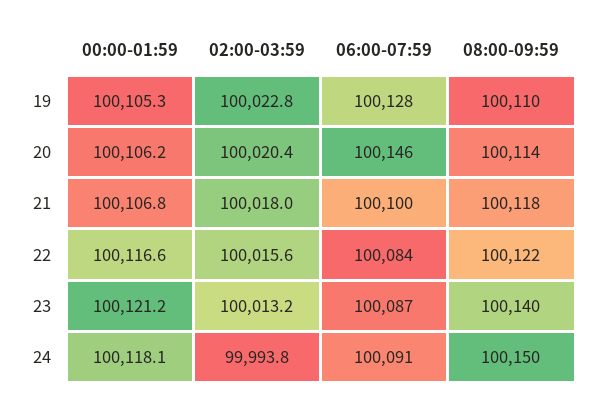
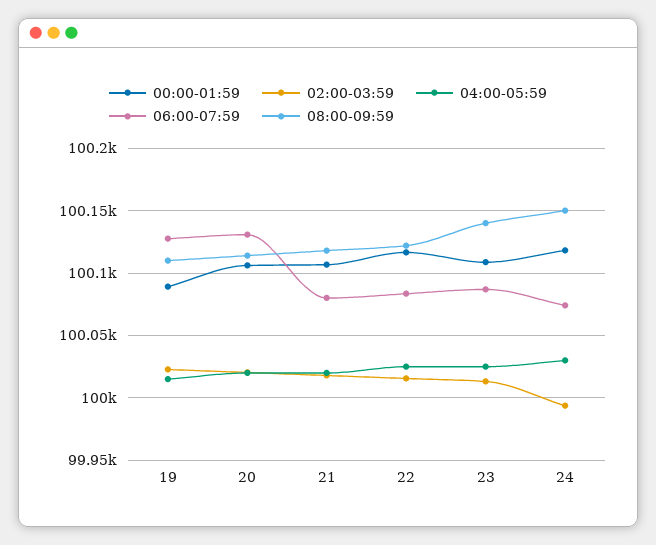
  {
    "00:00-01:59": {
-     "19": 100105.3,
+     "19": 100090,
      "20": 100106.2,
      "21": 100106.8,
      "22": 100116.6,
-     "23": 100121.2,
+     "23": 100110,
      "24": 100118.1
    },
    "02:00-03:59": {
      "19": 100022.8,
      "20": 100020.4,
      "21": 100018,
      "22": 100015.6,
      "23": 100013.2,
      "24": 99993.8
    },
    "06:00-07:59": {
      "19": 100128,
-     "20": 100146,
+     "20": 100130,
-     "21": 100100,
+     "21": 100080,
      "22": 100084,
      "23": 100087,
-     "24": 100091
+     "24": 100075
    },
    "08:00-09:59": {
      "19": 100110,
      "20": 100114,
      "21": 100118,
      "22": 100122,
      "23": 100140,
      "24": 100150
-   }
+   },
+   "04:00-05:59": {
+     "19": 100015,
+     "20": 100020,
+     "21": 100020,
+     "22": 100025,
+     "23": 100025,
+     "24": 100030
+   }
  }

